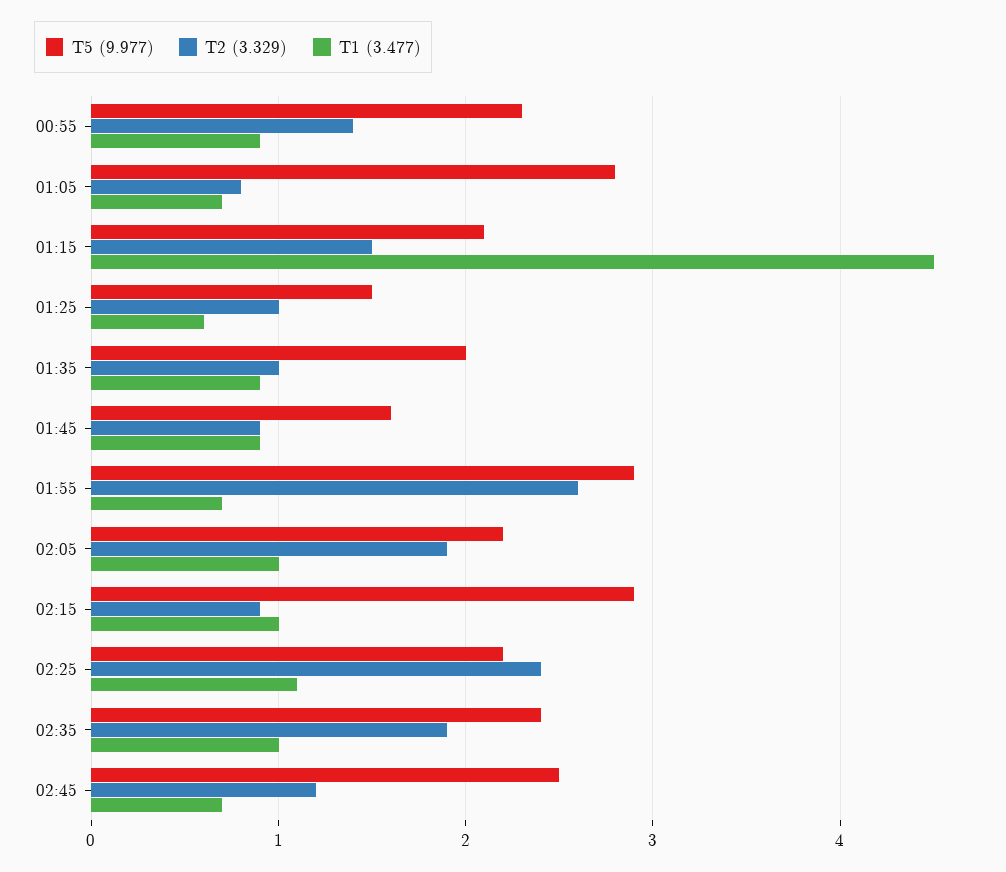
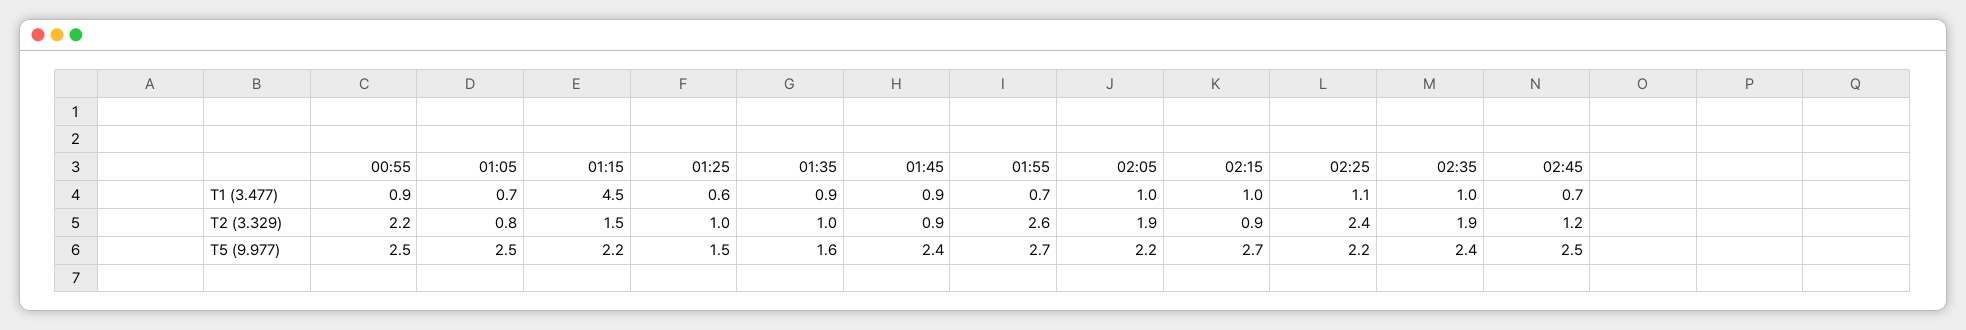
  {
    "T5 (9.977)": {
-     "00:55": 2.3,
+     "00:55": 2.5,
-     "01:05": 2.8,
+     "01:05": 2.5,
-     "01:15": 2.1,
+     "01:15": 2.2,
      "01:25": 1.5,
-     "01:35": 2,
+     "01:35": 1.6,
-     "01:45": 1.6,
+     "01:45": 2.4,
-     "01:55": 2.9,
+     "01:55": 2.7,
      "02:05": 2.2,
-     "02:15": 2.9,
+     "02:15": 2.7,
      "02:25": 2.2,
      "02:35": 2.4,
      "02:45": 2.5
    },
    "T2 (3.329)": {
-     "00:55": 1.4,
+     "00:55": 2.2,
      "01:05": 0.8,
      "01:15": 1.5,
      "01:25": 1,
      "01:35": 1,
      "01:45": 0.9,
      "01:55": 2.6,
      "02:05": 1.9,
      "02:15": 0.9,
      "02:25": 2.4,
      "02:35": 1.9,
      "02:45": 1.2
    },
    "T1 (3.477)": {
      "00:55": 0.9,
      "01:05": 0.7,
      "01:15": 4.5,
      "01:25": 0.6,
      "01:35": 0.9,
      "01:45": 0.9,
      "01:55": 0.7,
      "02:05": 1,
      "02:15": 1,
      "02:25": 1.1,
      "02:35": 1,
      "02:45": 0.7
    }
  }

